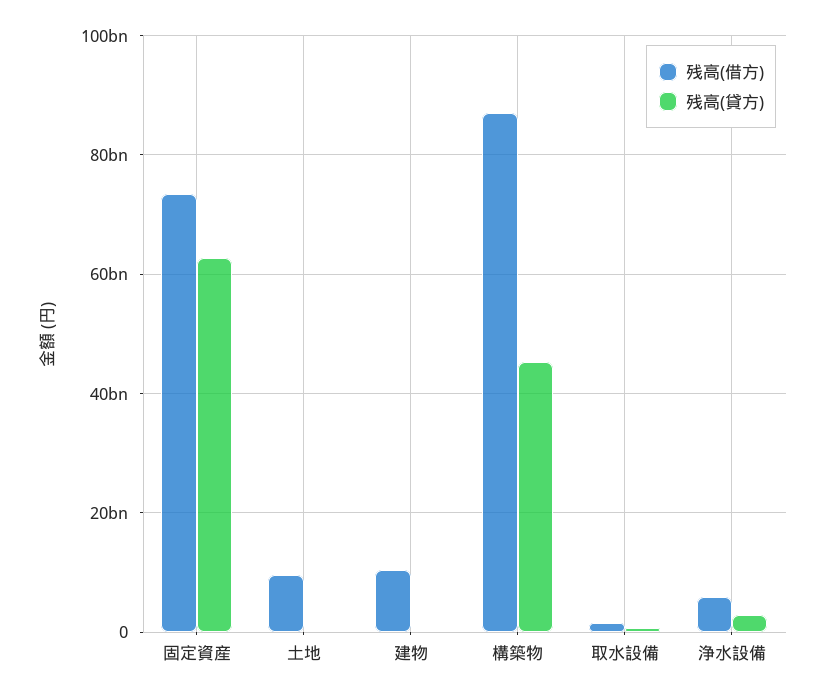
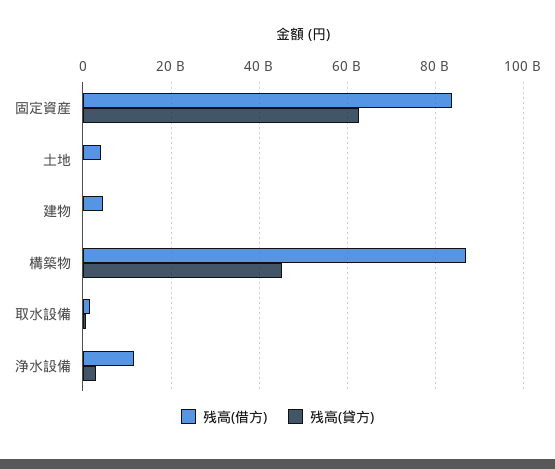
  {
    "残高(借方)": {
-     "固定資産": 74000000000,
+     "固定資産": 84000000000,
-     "土地": 10000000000,
+     "土地": 4000000000,
-     "建物": 10000000000,
+     "建物": 4000000000,
      "構築物": 88000000000,
      "取水設備": 2000000000,
-     "浄水設備": 6000000000
+     "浄水設備": 12000000000
    },
    "残高(貸方)": {
      "固定資産": 62000000000,
      "土地": 0,
      "建物": 0,
      "構築物": 46000000000,
      "取水設備": 0,
      "浄水設備": 2000000000
    }
  }

